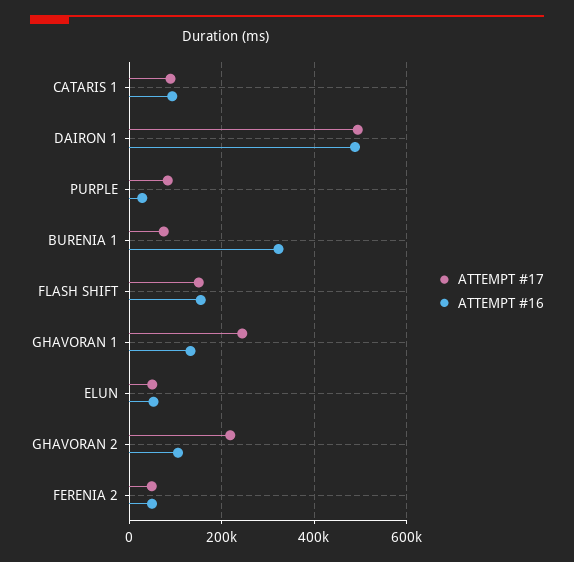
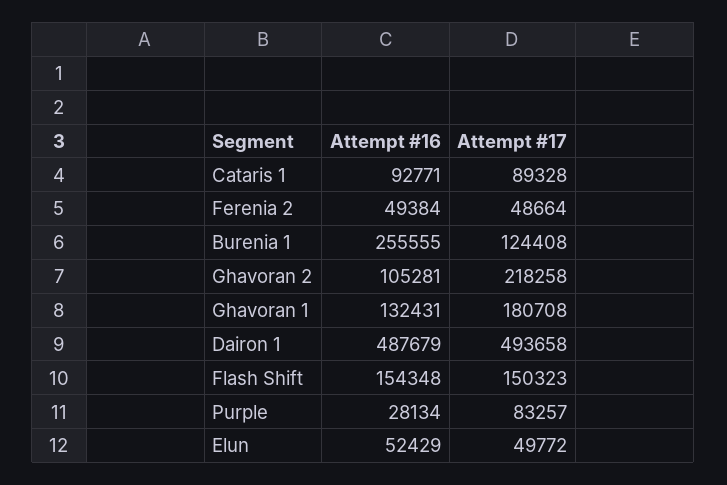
  {
    "ATTEMPT #17": {
      "CATARIS 1": 89328,
      "DAIRON 1": 493658,
      "PURPLE": 83257,
-     "BURENIA 1": 80000,
+     "BURENIA 1": 124408,
      "FLASH SHIFT": 150323,
-     "GHAVORAN 1": 240000,
+     "GHAVORAN 1": 180708,
      "ELUN": 49772,
      "GHAVORAN 2": 218258,
      "FERENIA 2": 48664
    },
    "ATTEMPT #16": {
      "CATARIS 1": 92771,
      "DAIRON 1": 487679,
      "PURPLE": 28134,
-     "BURENIA 1": 320000,
+     "BURENIA 1": 255555,
      "FLASH SHIFT": 154348,
      "GHAVORAN 1": 132431,
      "ELUN": 52429,
      "GHAVORAN 2": 105281,
      "FERENIA 2": 49384
    }
  }

